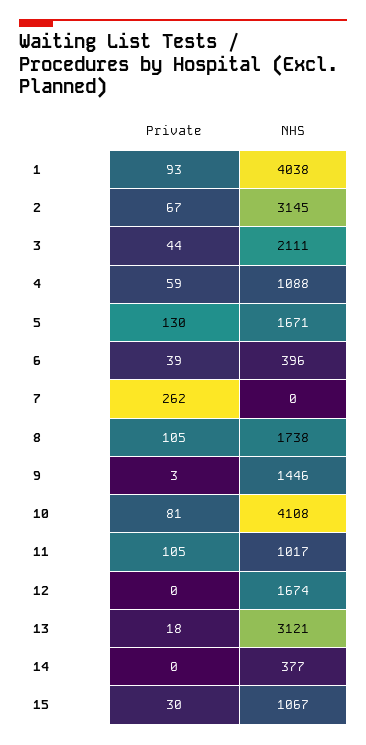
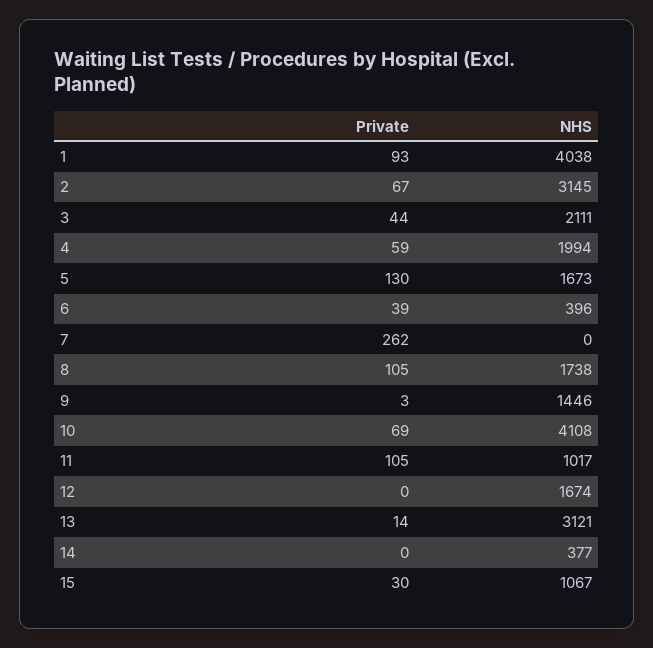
  {
    "Private": {
      "1": 93,
      "2": 67,
      "3": 44,
      "4": 59,
      "5": 130,
      "6": 39,
      "7": 262,
      "8": 105,
      "9": 3,
-     "10": 81,
+     "10": 69,
      "11": 105,
      "12": 0,
-     "13": 18,
+     "13": 14,
      "14": 0,
      "15": 30
    },
    "NHS": {
      "1": 4038,
      "2": 3145,
      "3": 2111,
-     "4": 1088,
+     "4": 1994,
-     "5": 1671,
+     "5": 1673,
      "6": 396,
      "7": 0,
      "8": 1738,
      "9": 1446,
      "10": 4108,
      "11": 1017,
      "12": 1674,
      "13": 3121,
      "14": 377,
      "15": 1067
    }
  }

